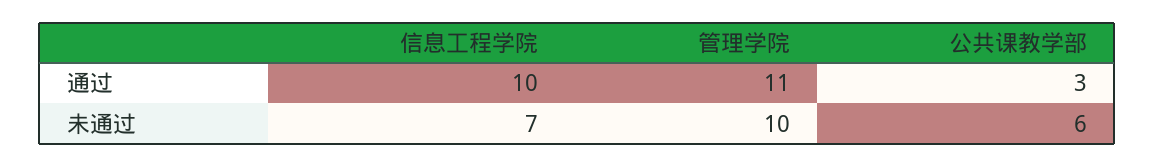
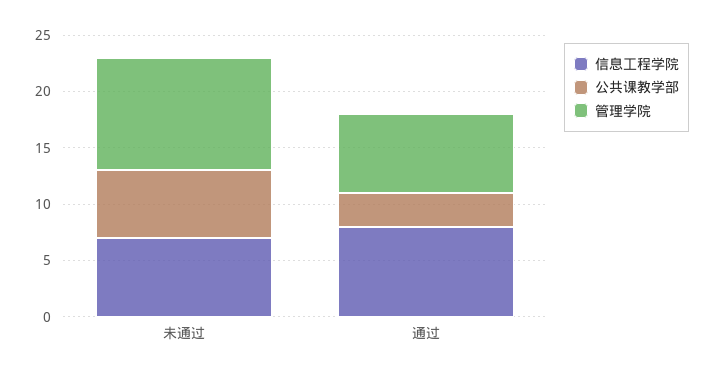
  {
    "信息工程学院": {
-     "通过": 10,
+     "通过": 8,
      "未通过": 7
    },
    "管理学院": {
-     "通过": 11,
+     "通过": 7,
      "未通过": 10
    },
    "公共课教学部": {
      "通过": 3,
      "未通过": 6
    }
  }

